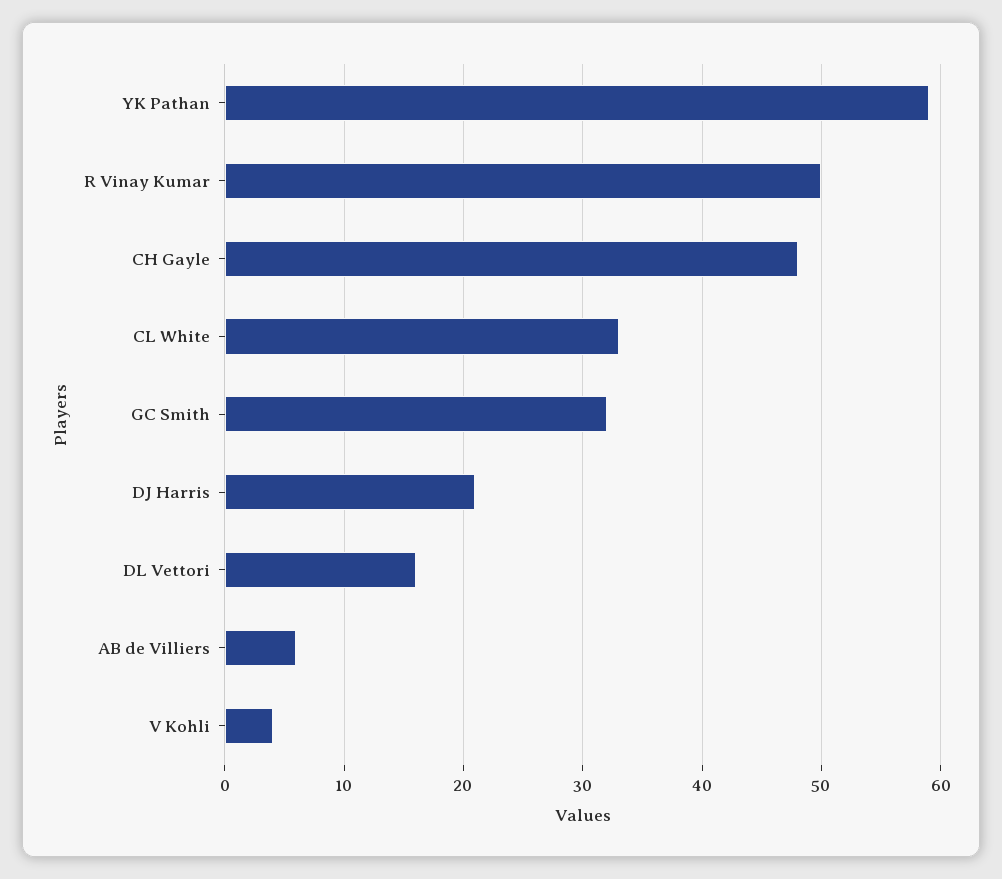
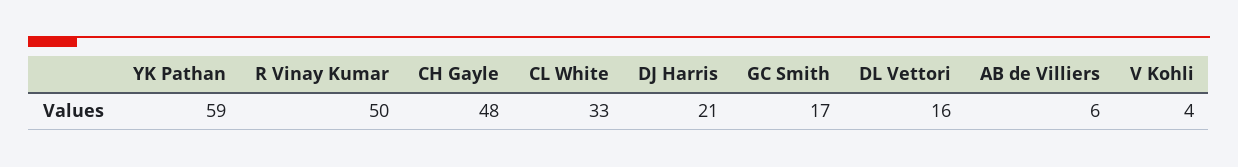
  {
    "YK Pathan": 59,
    "R Vinay Kumar": 50,
    "CH Gayle": 48,
    "CL White": 33,
-   "GC Smith": 32,
+   "GC Smith": 17,
    "DJ Harris": 21,
    "DL Vettori": 16,
    "AB de Villiers": 6,
    "V Kohli": 4
  }

